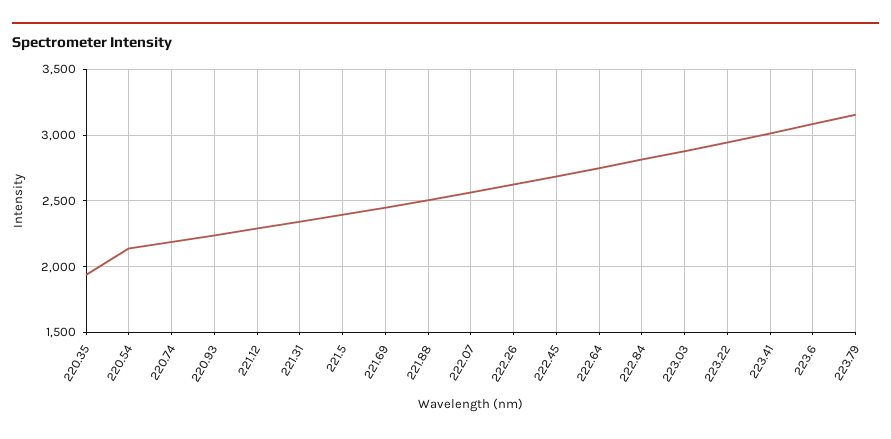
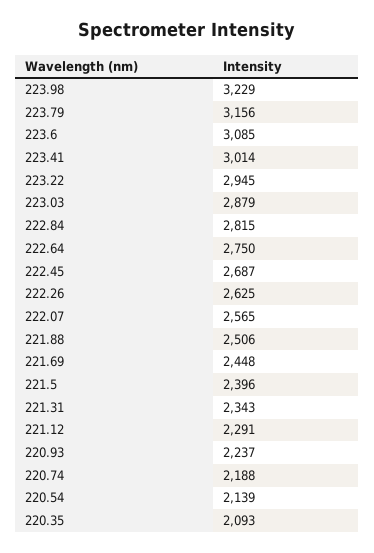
  {
-   "220.35": 1950,
+   "220.35": 2093,
    "220.54": 2139,
    "220.74": 2188,
    "220.93": 2237,
    "221.12": 2291,
    "221.31": 2343,
    "221.5": 2396,
    "221.69": 2448,
    "221.88": 2506,
    "222.07": 2565,
    "222.26": 2625,
    "222.45": 2687,
    "222.64": 2750,
    "222.84": 2815,
    "223.03": 2879,
    "223.22": 2945,
    "223.41": 3014,
    "223.6": 3085,
-   "223.79": 3156
+   "223.79": 3156,
+   "223.98": 3229
  }

